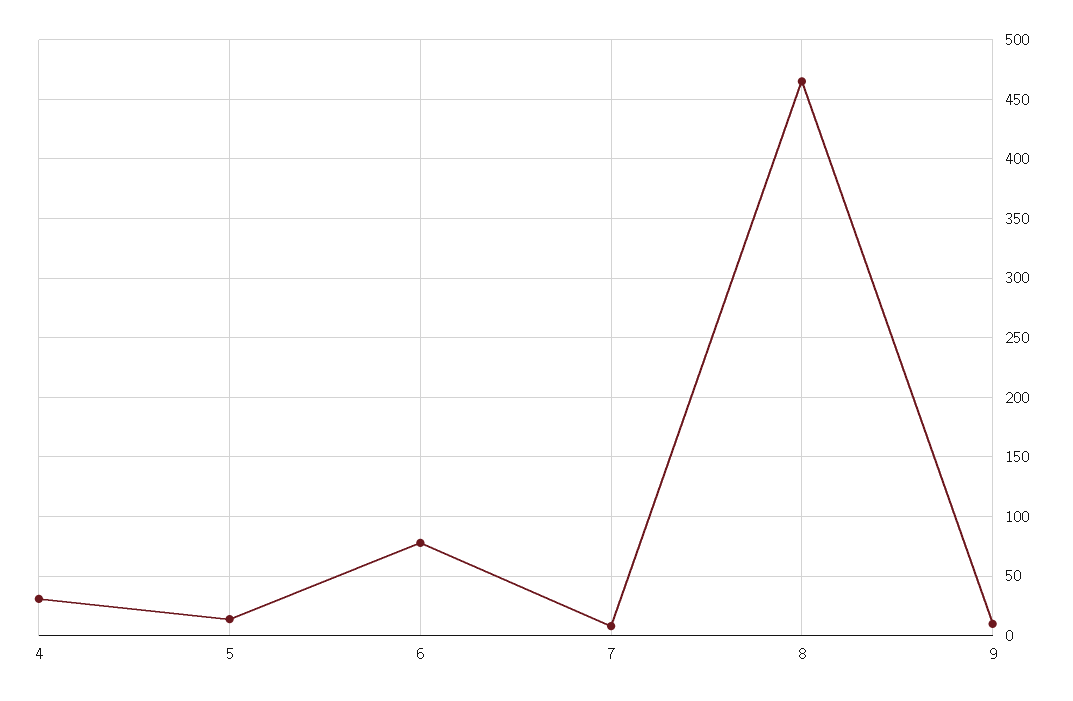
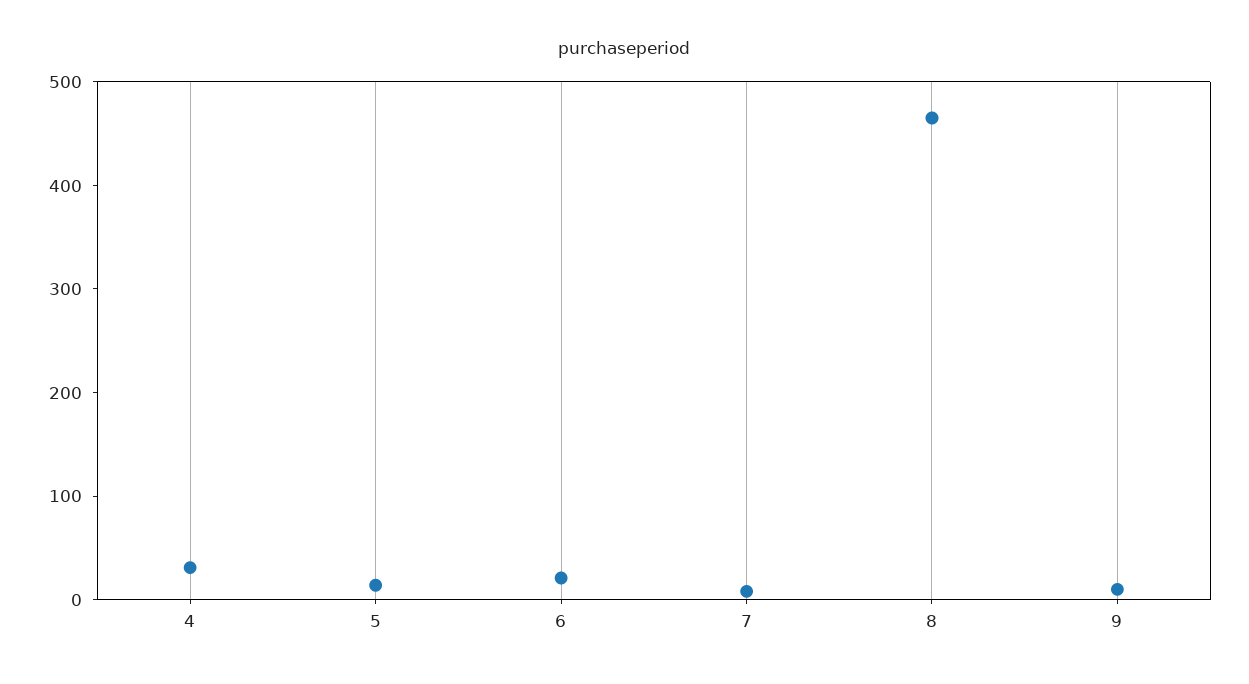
  {
    "4": 30,
    "5": 10,
-   "6": 80,
+   "6": 20,
    "7": 10,
    "8": 470,
    "9": 10
  }

